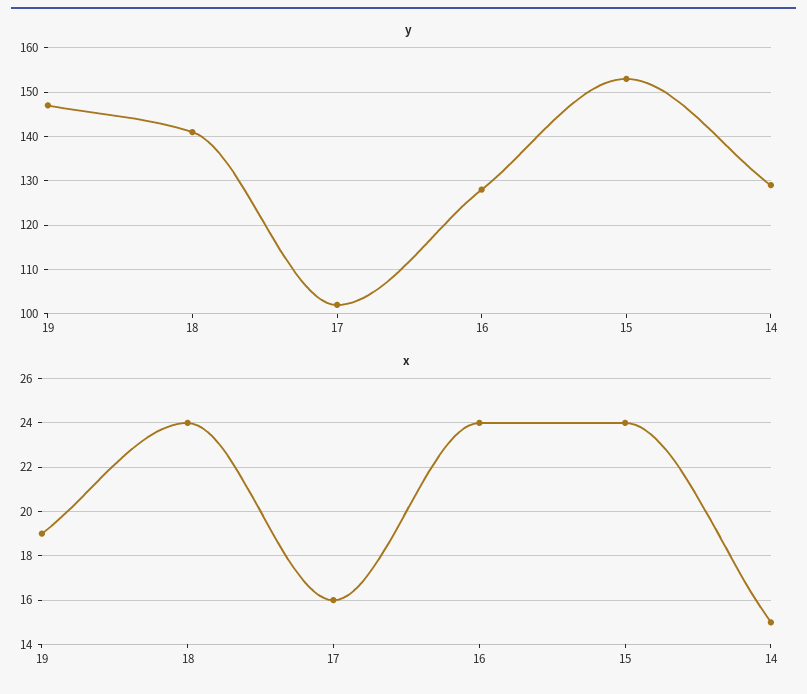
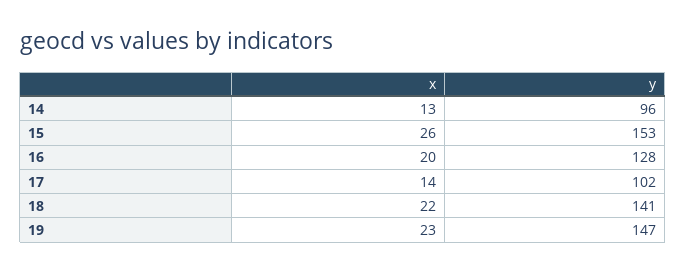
  {
    "y": {
      "19": 147,
      "18": 141,
      "17": 102,
      "16": 128,
      "15": 153,
-     "14": 130
+     "14": 96
    },
    "x": {
-     "19": 19,
+     "19": 23,
-     "18": 24,
+     "18": 22,
-     "17": 16,
+     "17": 14,
-     "16": 24,
+     "16": 20,
-     "15": 24,
+     "15": 26,
-     "14": 15
+     "14": 13
    }
  }

